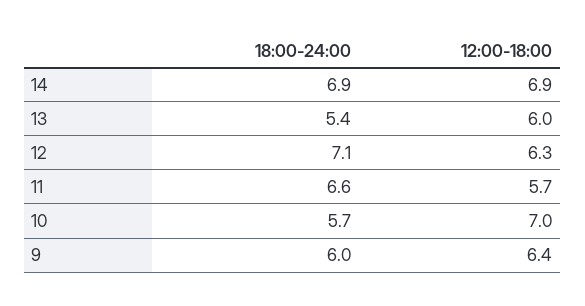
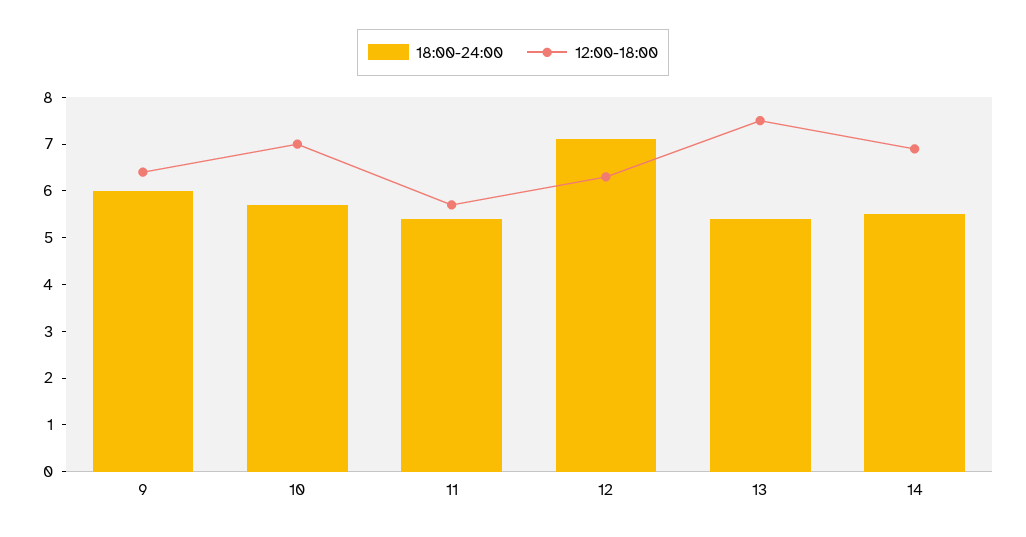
  {
    "18:00-24:00": {
-     "14": 6.9,
+     "14": 5.5,
      "13": 5.4,
      "12": 7.1,
-     "11": 6.6,
+     "11": 5.5,
      "10": 5.7,
      "9": 6
    },
    "12:00-18:00": {
      "14": 6.9,
-     "13": 6,
+     "13": 7.5,
      "12": 6.3,
      "11": 5.7,
      "10": 7,
      "9": 6.4
    }
  }

